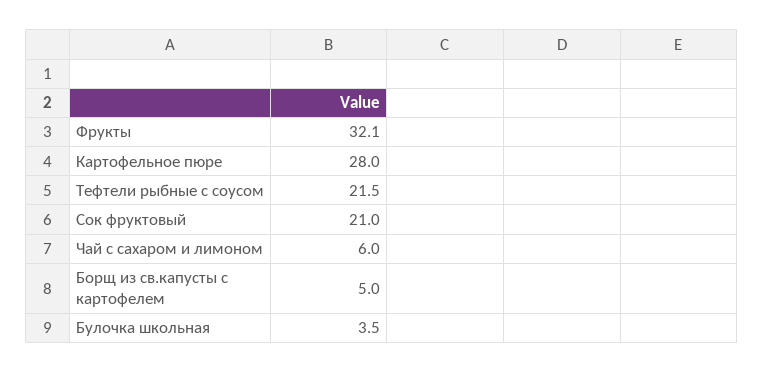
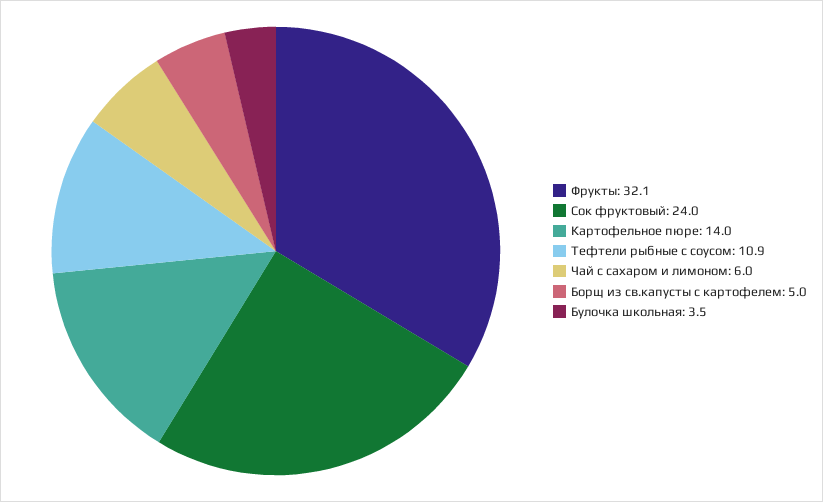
  {
    "Фрукты": 32.1,
-   "Картофельное пюре": 28,
+   "Картофельное пюре": 14,
-   "Тефтели рыбные с соусом": 21.5,
+   "Тефтели рыбные с соусом": 10.9,
-   "Сок фруктовый": 21,
+   "Сок фруктовый": 24,
    "Чай с сахаром и лимоном": 6,
    "Борщ из св.капусты с картофелем": 5,
    "Булочка школьная": 3.5
  }

